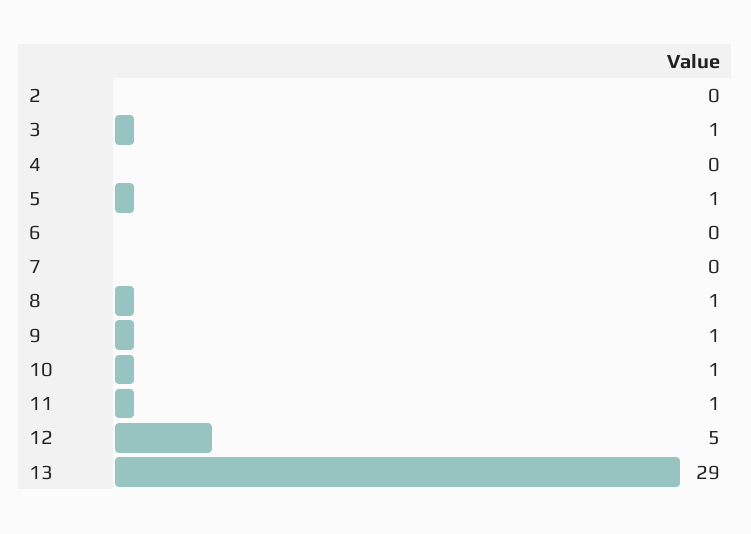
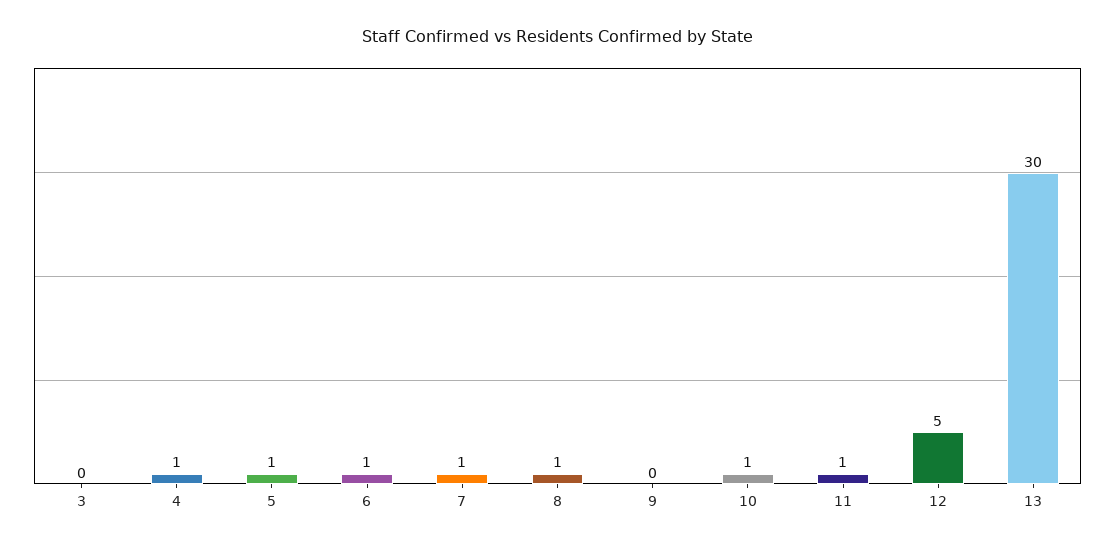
  {
-   "2": 0,
-   "3": 1,
+   "3": 0,
-   "4": 0,
+   "4": 1,
    "5": 1,
-   "6": 0,
+   "6": 1,
-   "7": 0,
+   "7": 1,
    "8": 1,
-   "9": 1,
+   "9": 0,
    "10": 1,
    "11": 1,
    "12": 5,
-   "13": 29
+   "13": 30
  }

